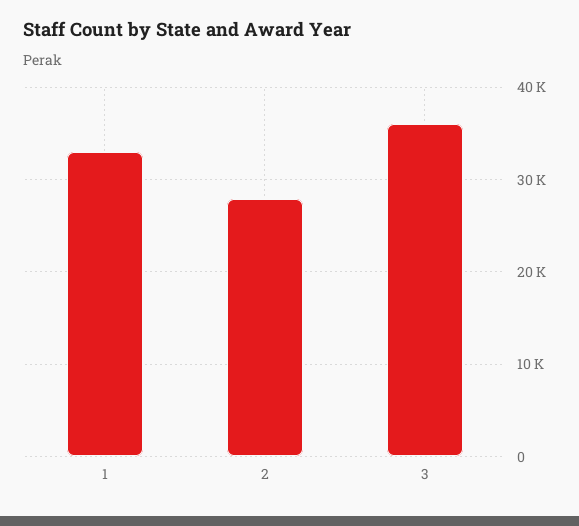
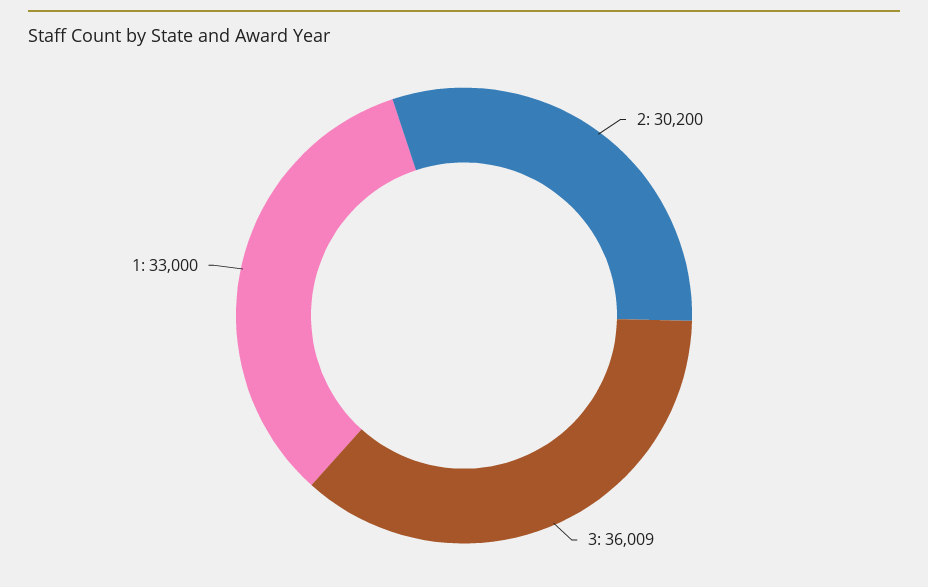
  {
    "1": 33000,
-   "2": 28000,
+   "2": 30200,
    "3": 36009
  }

